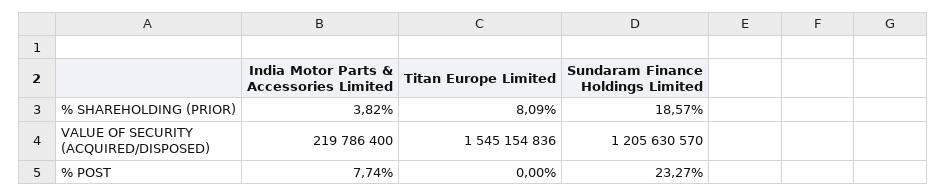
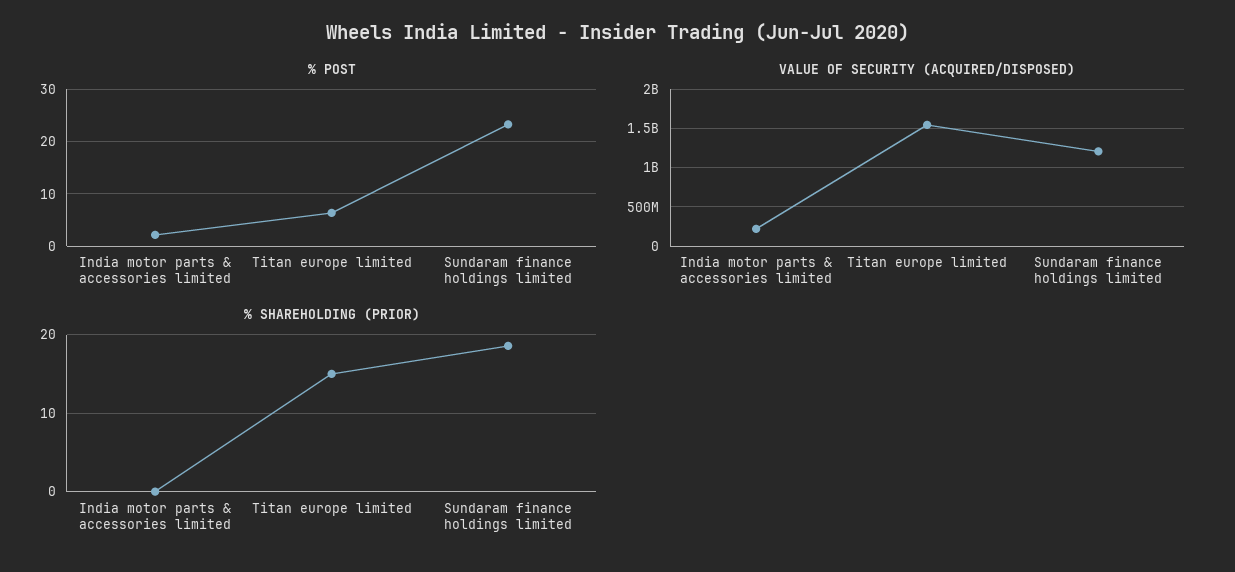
  {
    "% SHAREHOLDING (PRIOR)": {
-     "India Motor Parts & Accessories Limited": 3.82,
+     "India Motor Parts & Accessories Limited": 0,
-     "Titan Europe Limited": 8.09,
+     "Titan Europe Limited": 15,
      "Sundaram Finance Holdings Limited": 18.57
    },
    "VALUE OF SECURITY (ACQUIRED/DISPOSED)": {
      "India Motor Parts & Accessories Limited": 219786400,
      "Titan Europe Limited": 1545154836,
      "Sundaram Finance Holdings Limited": 1205630570
    },
    "% POST": {
-     "India Motor Parts & Accessories Limited": 7.74,
+     "India Motor Parts & Accessories Limited": 2,
-     "Titan Europe Limited": 0,
+     "Titan Europe Limited": 6,
      "Sundaram Finance Holdings Limited": 23.27
    }
  }

